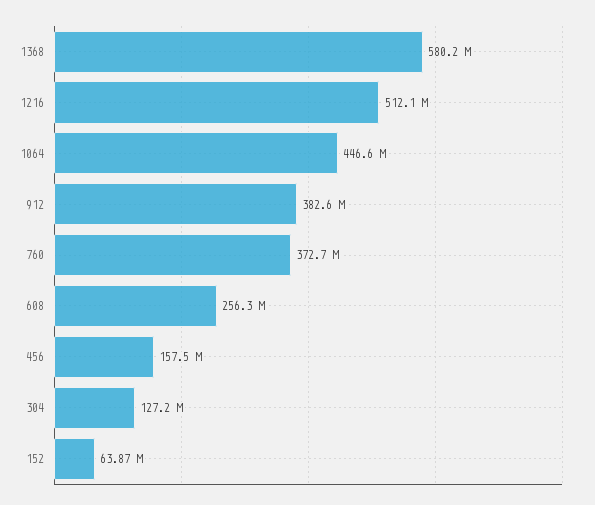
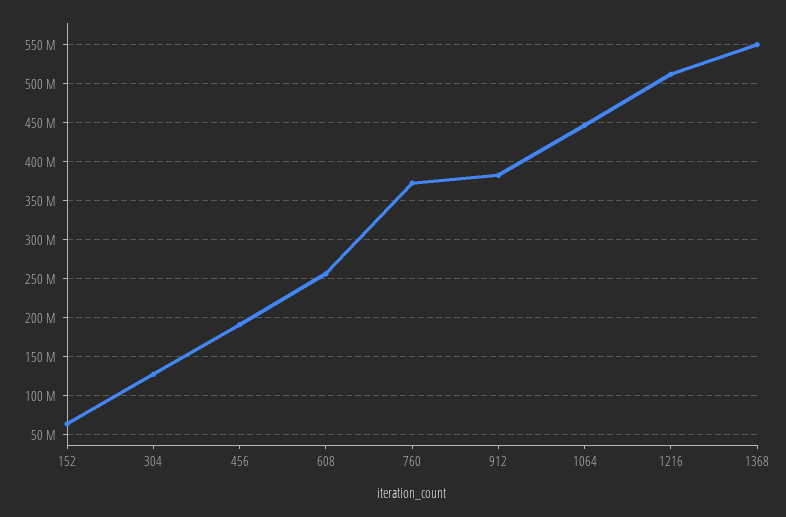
  {
-   "1368": 580200000,
+   "1368": 550000000,
    "1216": 512100000,
    "1064": 446600000,
    "912": 382600000,
    "760": 372700000,
    "608": 256300000,
-   "456": 157500000,
+   "456": 190000000,
    "304": 127200000,
    "152": 63870000
  }

